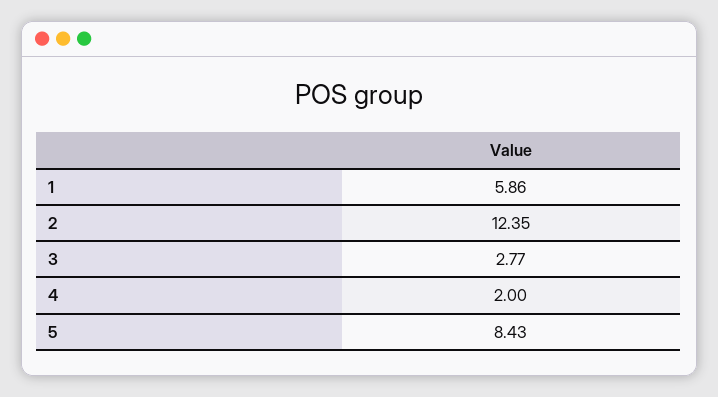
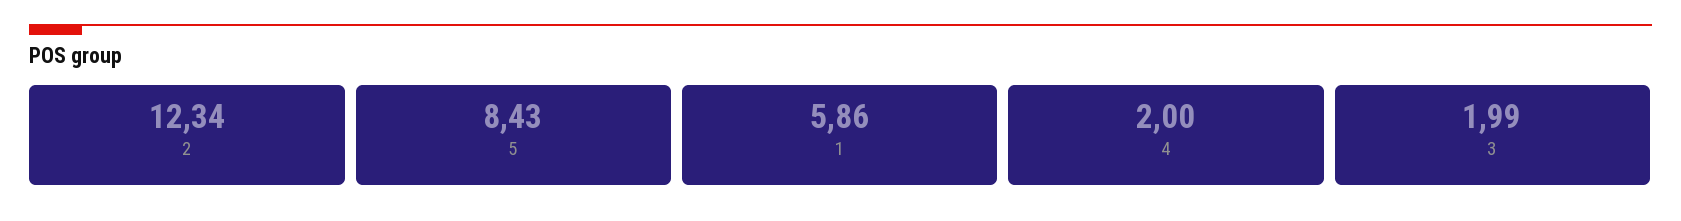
  {
    "1": 5.86,
-   "2": 12.35,
+   "2": 12.34,
-   "3": 2.77,
+   "3": 1.99,
    "4": 2,
    "5": 8.43
  }

